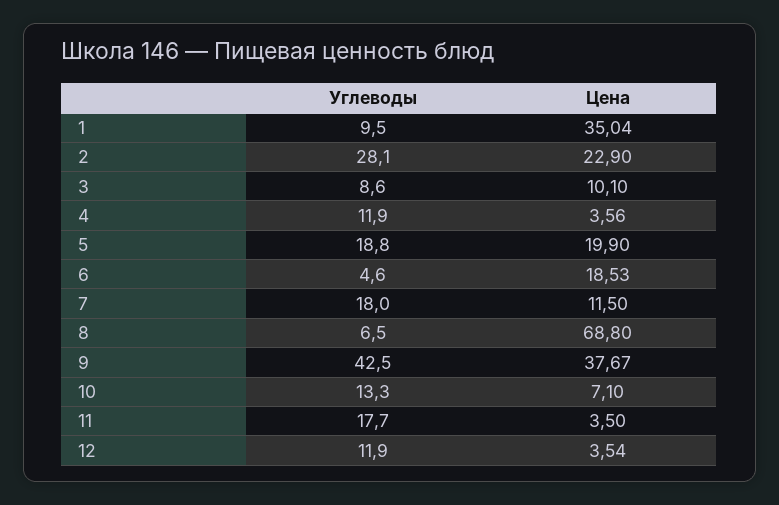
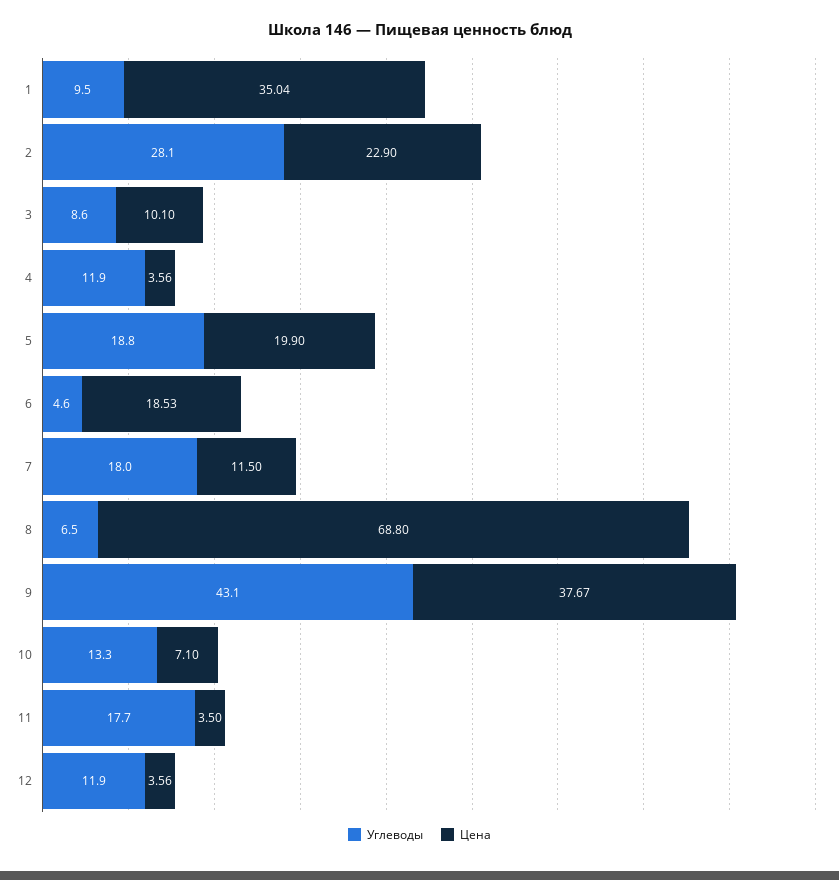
  {
    "Углеводы": {
      "1": 9.5,
      "2": 28.1,
      "3": 8.6,
      "4": 11.9,
      "5": 18.8,
      "6": 4.6,
      "7": 18,
      "8": 6.5,
-     "9": 42.5,
+     "9": 43.1,
      "10": 13.3,
      "11": 17.7,
      "12": 11.9
    },
    "Цена": {
      "1": 35.04,
      "2": 22.9,
      "3": 10.1,
      "4": 3.56,
      "5": 19.9,
      "6": 18.53,
      "7": 11.5,
      "8": 68.8,
      "9": 37.67,
      "10": 7.1,
      "11": 3.5,
-     "12": 3.54
+     "12": 3.56
    }
  }

